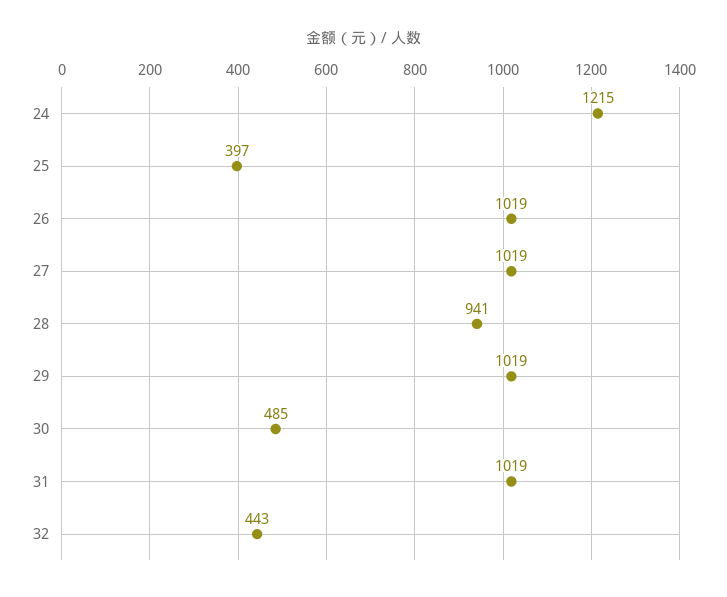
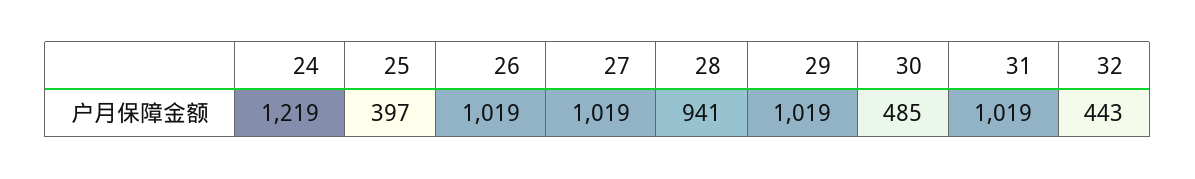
  {
-   "24": 1215,
+   "24": 1219,
    "25": 397,
    "26": 1019,
    "27": 1019,
    "28": 941,
    "29": 1019,
    "30": 485,
    "31": 1019,
    "32": 443
  }

